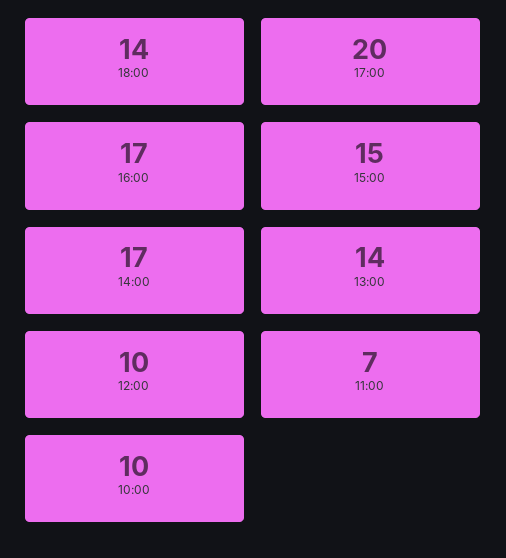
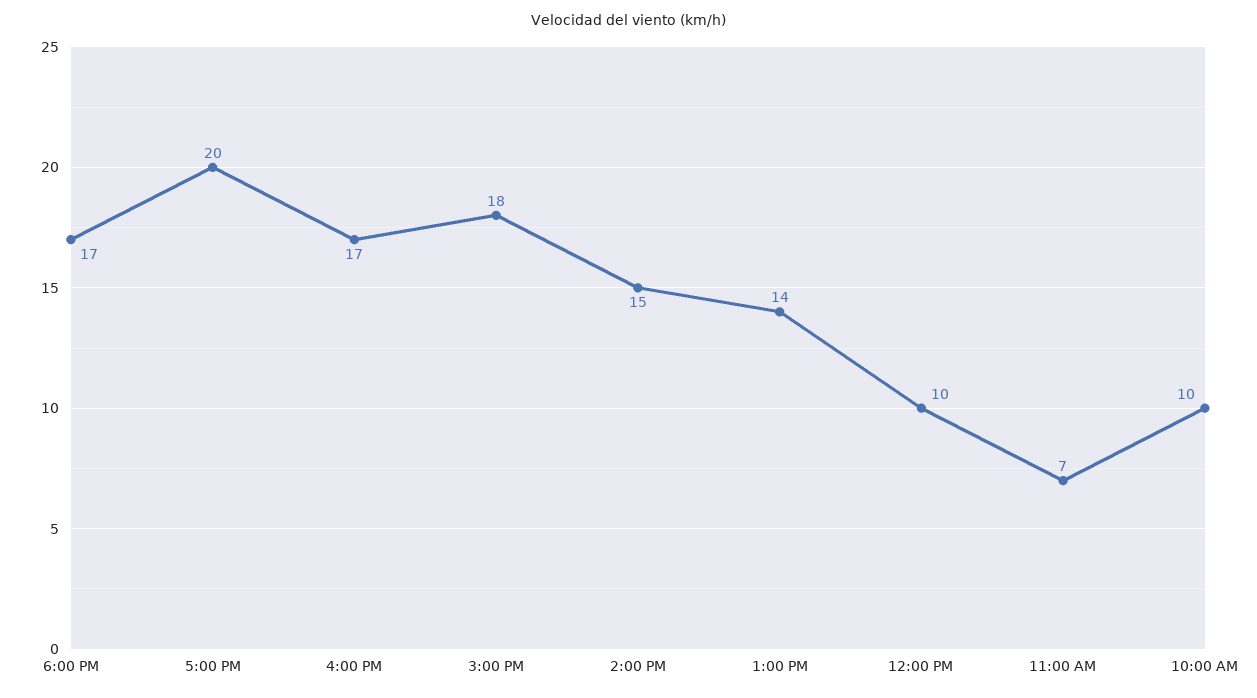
  {
-   "18:00": 14,
+   "18:00": 17,
    "17:00": 20,
    "16:00": 17,
-   "15:00": 15,
+   "15:00": 18,
-   "14:00": 17,
+   "14:00": 15,
    "13:00": 14,
    "12:00": 10,
    "11:00": 7,
    "10:00": 10
  }

